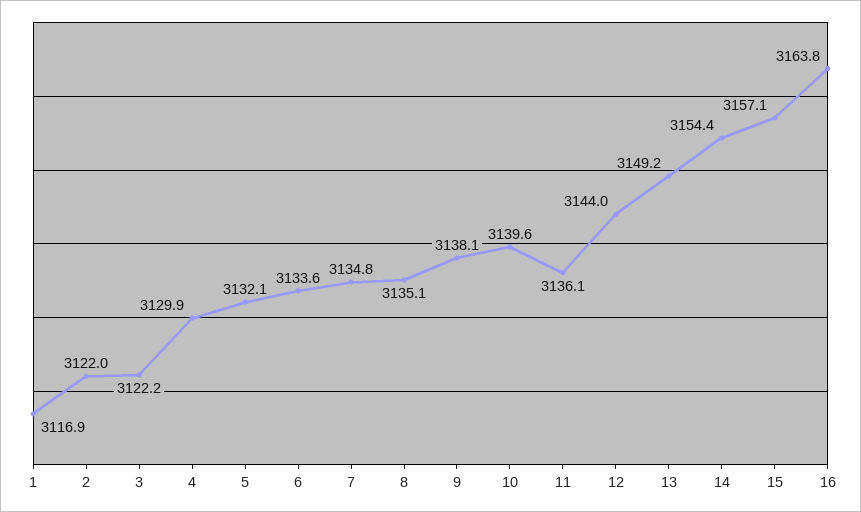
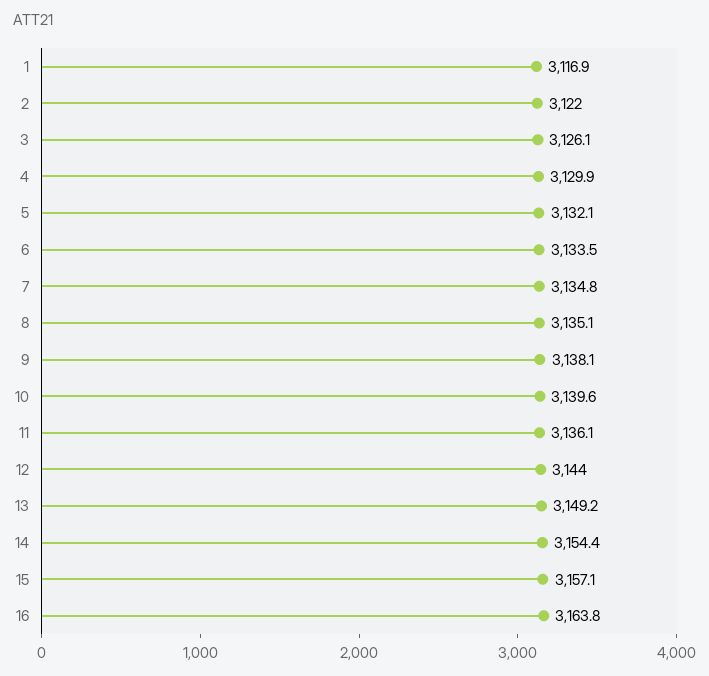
  {
    "1": 3116.9,
    "2": 3122,
-   "3": 3122.2,
+   "3": 3126.1,
    "4": 3129.9,
    "5": 3132.1,
-   "6": 3133.6,
+   "6": 3133.5,
    "7": 3134.8,
    "8": 3135.1,
    "9": 3138.1,
    "10": 3139.6,
    "11": 3136.1,
    "12": 3144,
    "13": 3149.2,
    "14": 3154.4,
    "15": 3157.1,
    "16": 3163.8
  }

